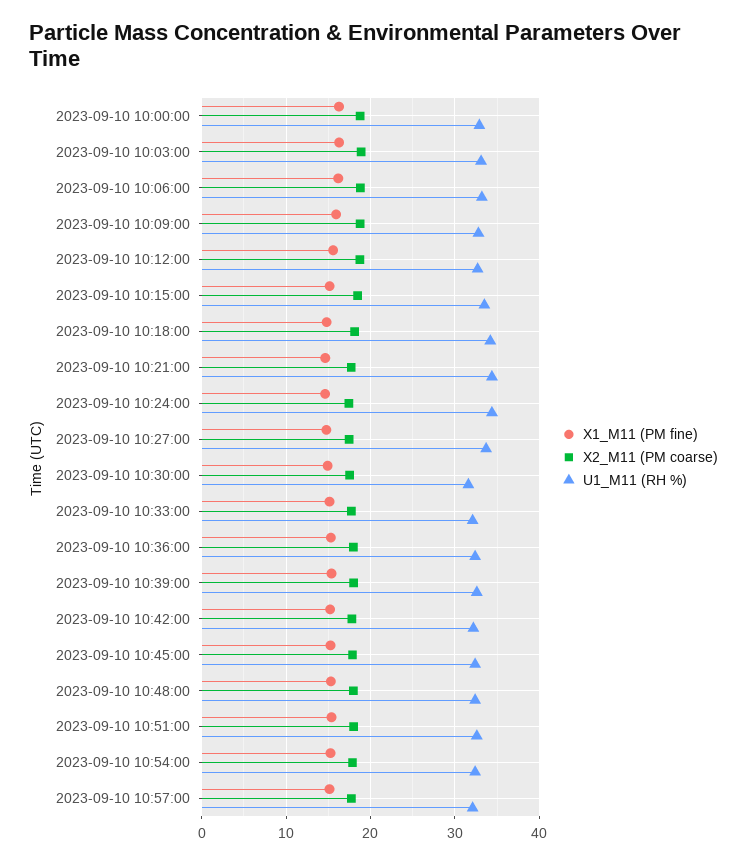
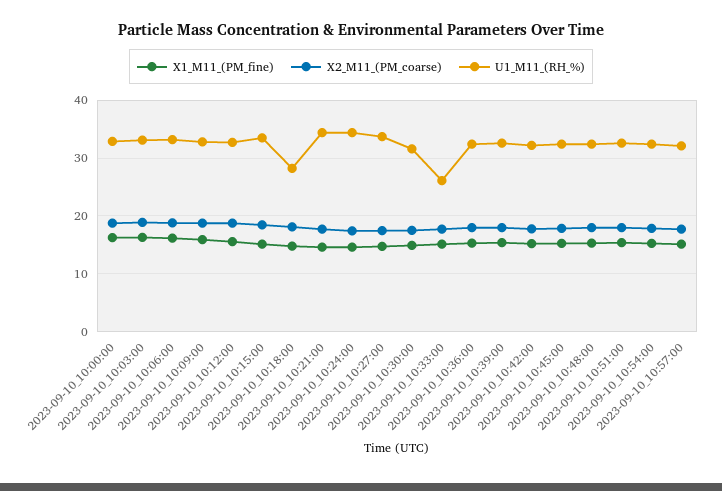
  {
    "X1_M11 (PM fine)": {
      "2023-09-10 10:00:00": 16,
      "2023-09-10 10:03:00": 16,
      "2023-09-10 10:06:00": 16,
      "2023-09-10 10:09:00": 16,
      "2023-09-10 10:12:00": 16,
      "2023-09-10 10:15:00": 15,
      "2023-09-10 10:18:00": 15,
      "2023-09-10 10:21:00": 15,
      "2023-09-10 10:24:00": 15,
      "2023-09-10 10:27:00": 15,
      "2023-09-10 10:30:00": 15,
      "2023-09-10 10:33:00": 15,
      "2023-09-10 10:36:00": 15,
      "2023-09-10 10:39:00": 15,
      "2023-09-10 10:42:00": 15,
      "2023-09-10 10:45:00": 15,
      "2023-09-10 10:48:00": 15,
      "2023-09-10 10:51:00": 15,
      "2023-09-10 10:54:00": 15,
      "2023-09-10 10:57:00": 15
    },
    "X2_M11 (PM coarse)": {
      "2023-09-10 10:00:00": 19,
      "2023-09-10 10:03:00": 19,
      "2023-09-10 10:06:00": 19,
      "2023-09-10 10:09:00": 19,
      "2023-09-10 10:12:00": 19,
      "2023-09-10 10:15:00": 18,
      "2023-09-10 10:18:00": 18,
      "2023-09-10 10:21:00": 18,
      "2023-09-10 10:24:00": 17,
      "2023-09-10 10:27:00": 17,
      "2023-09-10 10:30:00": 18,
      "2023-09-10 10:33:00": 18,
      "2023-09-10 10:36:00": 18,
      "2023-09-10 10:39:00": 18,
      "2023-09-10 10:42:00": 18,
      "2023-09-10 10:45:00": 18,
      "2023-09-10 10:48:00": 18,
      "2023-09-10 10:51:00": 18,
      "2023-09-10 10:54:00": 18,
      "2023-09-10 10:57:00": 18
    },
    "U1_M11 (RH %)": {
      "2023-09-10 10:00:00": 33,
      "2023-09-10 10:03:00": 33,
      "2023-09-10 10:06:00": 33,
      "2023-09-10 10:09:00": 33,
      "2023-09-10 10:12:00": 33,
      "2023-09-10 10:15:00": 34,
-     "2023-09-10 10:18:00": 34,
+     "2023-09-10 10:18:00": 28,
      "2023-09-10 10:21:00": 34,
      "2023-09-10 10:24:00": 34,
      "2023-09-10 10:27:00": 34,
      "2023-09-10 10:30:00": 32,
-     "2023-09-10 10:33:00": 32,
+     "2023-09-10 10:33:00": 26,
      "2023-09-10 10:36:00": 32,
      "2023-09-10 10:39:00": 33,
      "2023-09-10 10:42:00": 32,
      "2023-09-10 10:45:00": 32,
      "2023-09-10 10:48:00": 32,
      "2023-09-10 10:51:00": 33,
      "2023-09-10 10:54:00": 32,
      "2023-09-10 10:57:00": 32
    }
  }

